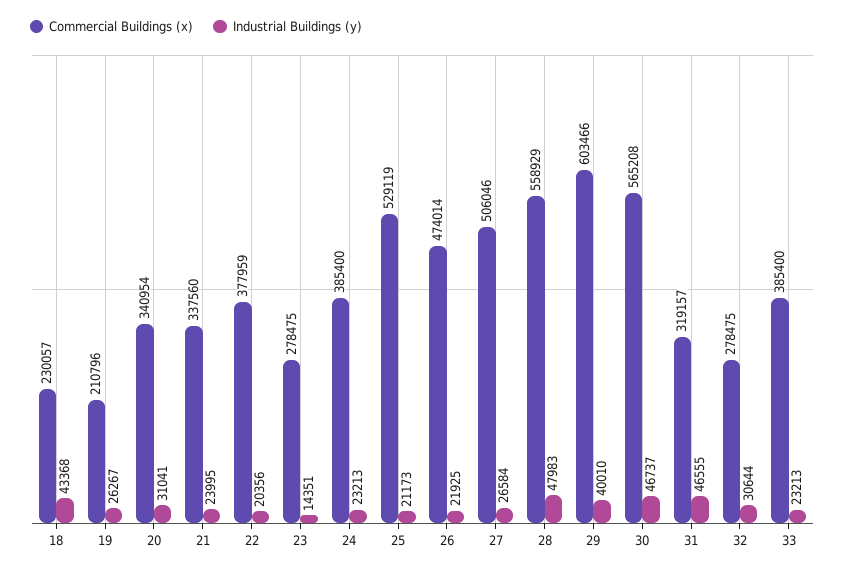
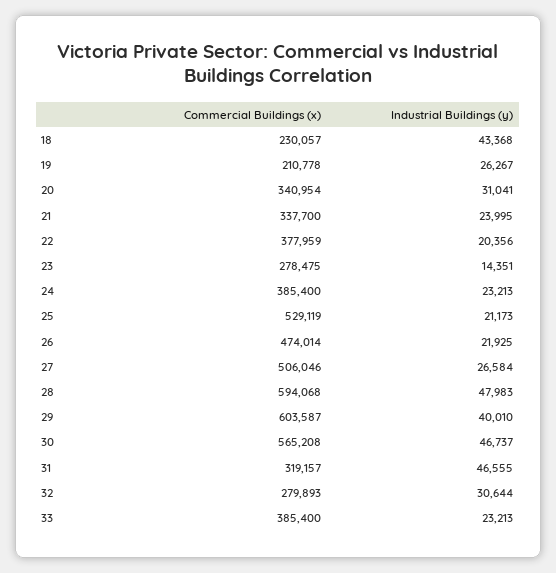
  {
    "Commercial Buildings (x)": {
      "18": 230057,
-     "19": 210796,
+     "19": 210778,
      "20": 340954,
-     "21": 337560,
+     "21": 337700,
      "22": 377959,
      "23": 278475,
      "24": 385400,
      "25": 529119,
      "26": 474014,
      "27": 506046,
-     "28": 558929,
+     "28": 594068,
-     "29": 603466,
+     "29": 603587,
      "30": 565208,
      "31": 319157,
-     "32": 278475,
+     "32": 279893,
      "33": 385400
    },
    "Industrial Buildings (y)": {
      "18": 43368,
      "19": 26267,
      "20": 31041,
      "21": 23995,
      "22": 20356,
      "23": 14351,
      "24": 23213,
      "25": 21173,
      "26": 21925,
      "27": 26584,
      "28": 47983,
      "29": 40010,
      "30": 46737,
      "31": 46555,
      "32": 30644,
      "33": 23213
    }
  }

